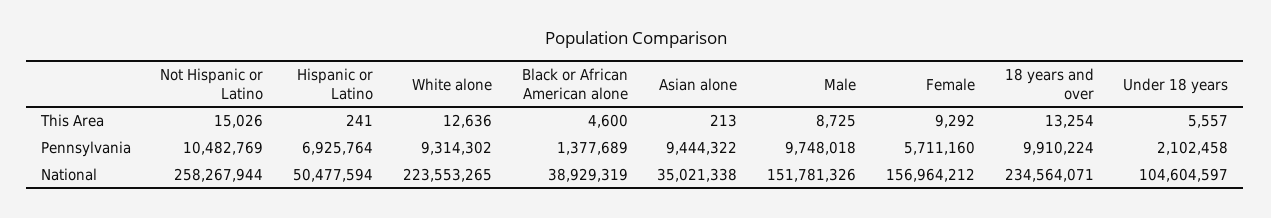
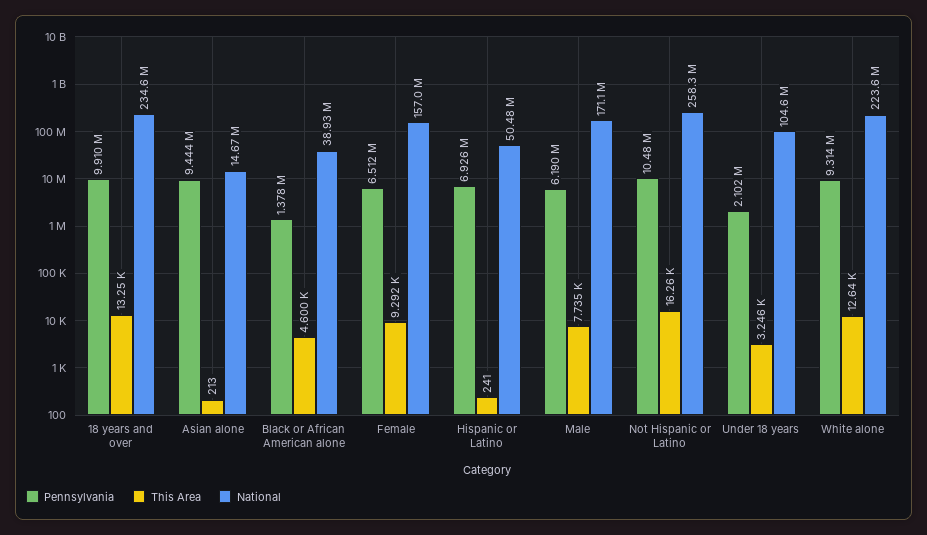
  {
    "This Area": {
-     "Not Hispanic or Latino": 15026,
+     "Not Hispanic or Latino": 16260,
      "Hispanic or Latino": 241,
      "White alone": 12636,
      "Black or African American alone": 4600,
      "Asian alone": 213,
-     "Male": 8725,
+     "Male": 7735,
      "Female": 9292,
      "18 years and over": 13254,
-     "Under 18 years": 5557
+     "Under 18 years": 3246
    },
    "Pennsylvania": {
      "Not Hispanic or Latino": 10482769,
      "Hispanic or Latino": 6925764,
      "White alone": 9314302,
      "Black or African American alone": 1377689,
      "Asian alone": 9444322,
-     "Male": 9748018,
+     "Male": 6190000,
-     "Female": 5711160,
+     "Female": 6512000,
      "18 years and over": 9910224,
      "Under 18 years": 2102458
    },
    "National": {
      "Not Hispanic or Latino": 258267944,
      "Hispanic or Latino": 50477594,
      "White alone": 223553265,
      "Black or African American alone": 38929319,
-     "Asian alone": 35021338,
+     "Asian alone": 14670000,
-     "Male": 151781326,
+     "Male": 171100000,
      "Female": 156964212,
      "18 years and over": 234564071,
      "Under 18 years": 104604597
    }
  }

